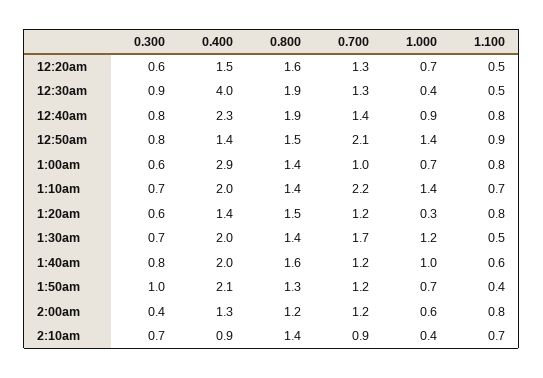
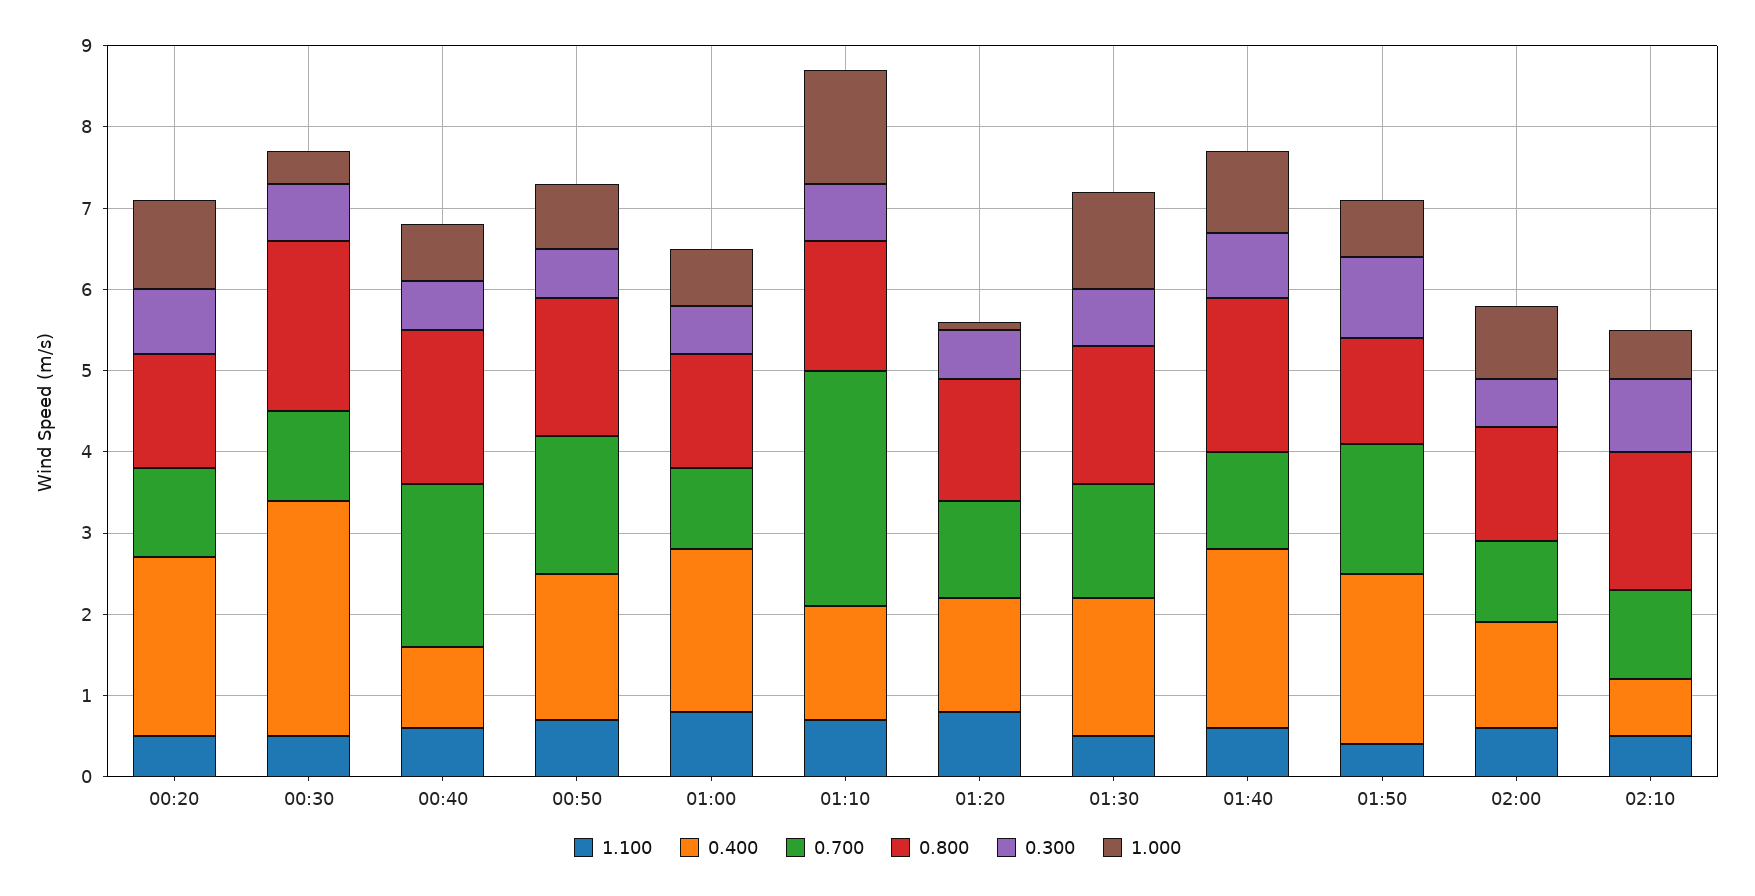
  {
    "0.300": {
-     "12:20am": 0.6,
+     "12:20am": 0.8,
-     "12:30am": 0.9,
+     "12:30am": 0.7,
-     "12:40am": 0.8,
+     "12:40am": 0.6,
-     "12:50am": 0.8,
+     "12:50am": 0.6,
      "1:00am": 0.6,
      "1:10am": 0.7,
      "1:20am": 0.6,
      "1:30am": 0.7,
      "1:40am": 0.8,
      "1:50am": 1,
-     "2:00am": 0.4,
+     "2:00am": 0.6,
-     "2:10am": 0.7
+     "2:10am": 0.9
    },
    "0.400": {
-     "12:20am": 1.5,
+     "12:20am": 2.2,
-     "12:30am": 4,
+     "12:30am": 2.9,
-     "12:40am": 2.3,
+     "12:40am": 1,
-     "12:50am": 1.4,
+     "12:50am": 1.8,
-     "1:00am": 2.9,
+     "1:00am": 2,
-     "1:10am": 2,
+     "1:10am": 1.4,
      "1:20am": 1.4,
-     "1:30am": 2,
+     "1:30am": 1.7,
-     "1:40am": 2,
+     "1:40am": 2.2,
      "1:50am": 2.1,
      "2:00am": 1.3,
-     "2:10am": 0.9
+     "2:10am": 0.7
    },
    "0.800": {
-     "12:20am": 1.6,
+     "12:20am": 1.4,
-     "12:30am": 1.9,
+     "12:30am": 2.1,
      "12:40am": 1.9,
-     "12:50am": 1.5,
+     "12:50am": 1.7,
      "1:00am": 1.4,
-     "1:10am": 1.4,
+     "1:10am": 1.6,
      "1:20am": 1.5,
-     "1:30am": 1.4,
+     "1:30am": 1.7,
-     "1:40am": 1.6,
+     "1:40am": 1.9,
      "1:50am": 1.3,
-     "2:00am": 1.2,
+     "2:00am": 1.4,
-     "2:10am": 1.4
+     "2:10am": 1.7
    },
    "0.700": {
-     "12:20am": 1.3,
+     "12:20am": 1.1,
-     "12:30am": 1.3,
+     "12:30am": 1.1,
-     "12:40am": 1.4,
+     "12:40am": 2,
-     "12:50am": 2.1,
+     "12:50am": 1.7,
      "1:00am": 1,
-     "1:10am": 2.2,
+     "1:10am": 2.9,
      "1:20am": 1.2,
-     "1:30am": 1.7,
+     "1:30am": 1.4,
      "1:40am": 1.2,
-     "1:50am": 1.2,
+     "1:50am": 1.6,
-     "2:00am": 1.2,
+     "2:00am": 1,
-     "2:10am": 0.9
+     "2:10am": 1.1
    },
    "1.000": {
-     "12:20am": 0.7,
+     "12:20am": 1.1,
      "12:30am": 0.4,
-     "12:40am": 0.9,
+     "12:40am": 0.7,
-     "12:50am": 1.4,
+     "12:50am": 0.8,
      "1:00am": 0.7,
      "1:10am": 1.4,
-     "1:20am": 0.3,
+     "1:20am": 0.1,
      "1:30am": 1.2,
      "1:40am": 1,
      "1:50am": 0.7,
-     "2:00am": 0.6,
+     "2:00am": 0.9,
-     "2:10am": 0.4
+     "2:10am": 0.6
    },
    "1.100": {
      "12:20am": 0.5,
      "12:30am": 0.5,
-     "12:40am": 0.8,
+     "12:40am": 0.6,
-     "12:50am": 0.9,
+     "12:50am": 0.7,
      "1:00am": 0.8,
      "1:10am": 0.7,
      "1:20am": 0.8,
      "1:30am": 0.5,
      "1:40am": 0.6,
      "1:50am": 0.4,
-     "2:00am": 0.8,
+     "2:00am": 0.6,
-     "2:10am": 0.7
+     "2:10am": 0.5
    }
  }

